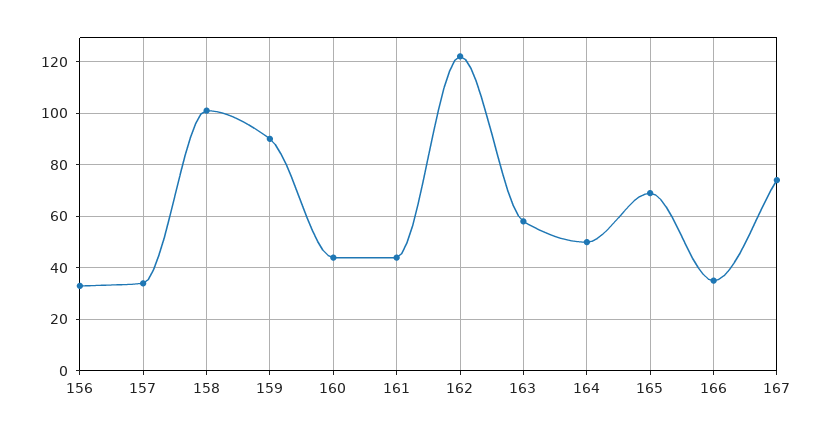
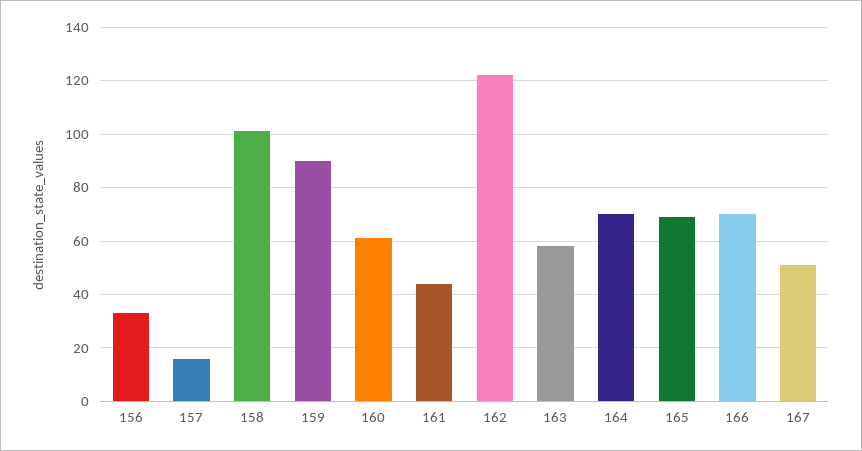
  {
    "156": 35,
-   "157": 35,
+   "157": 15,
    "158": 100,
    "159": 90,
-   "160": 45,
+   "160": 60,
    "161": 45,
    "162": 120,
    "163": 60,
-   "164": 50,
+   "164": 70,
    "165": 70,
-   "166": 35,
+   "166": 70,
-   "167": 75
+   "167": 50
  }

